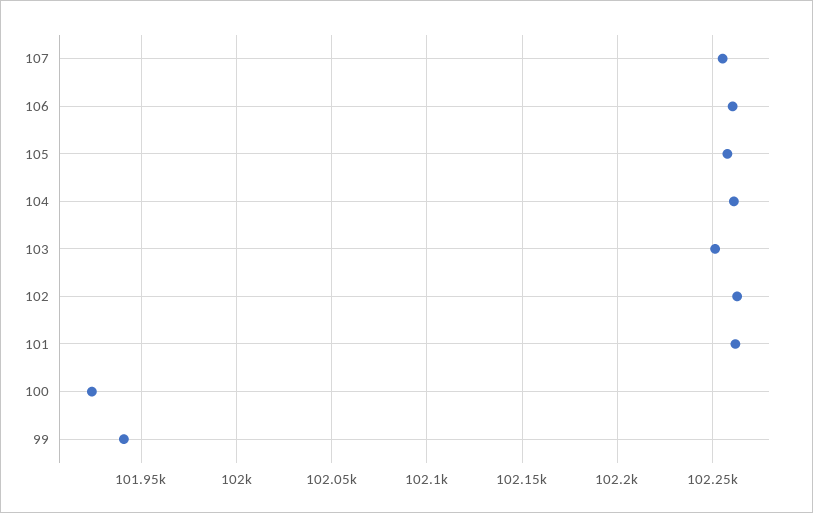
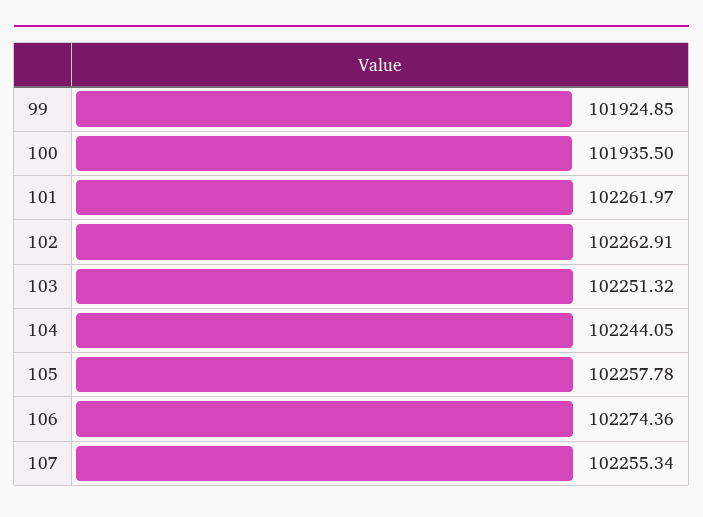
  {
    "107": 102255.34,
-   "106": 102260,
+   "106": 102274.36,
    "105": 102257.78,
-   "104": 102260,
+   "104": 102244.05,
    "103": 102251.32,
    "102": 102262.91,
    "101": 102261.97,
-   "100": 101925,
+   "100": 101935.5,
-   "99": 101940
+   "99": 101924.85
  }

